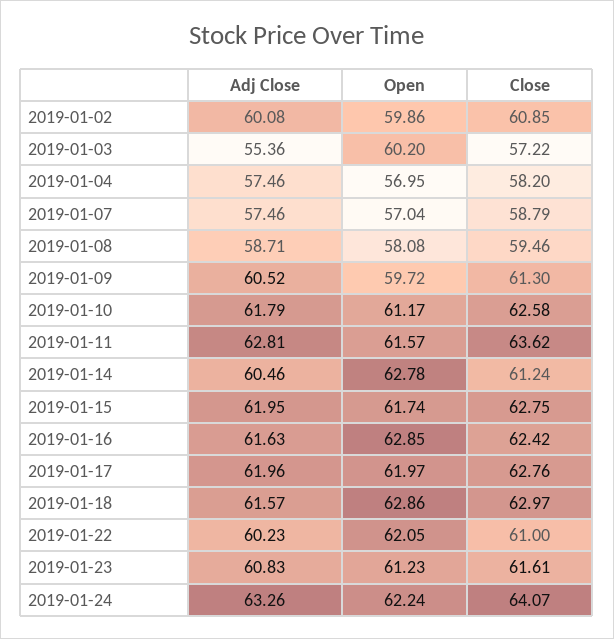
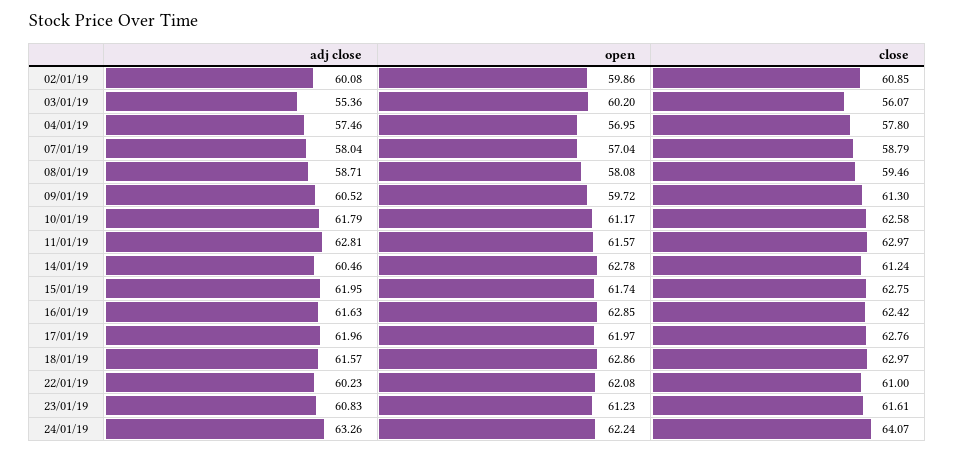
  {
    "Adj Close": {
      "2019-01-02": 60.08,
      "2019-01-03": 55.36,
      "2019-01-04": 57.46,
-     "2019-01-07": 57.46,
+     "2019-01-07": 58.04,
      "2019-01-08": 58.71,
      "2019-01-09": 60.52,
      "2019-01-10": 61.79,
      "2019-01-11": 62.81,
      "2019-01-14": 60.46,
      "2019-01-15": 61.95,
      "2019-01-16": 61.63,
      "2019-01-17": 61.96,
      "2019-01-18": 61.57,
      "2019-01-22": 60.23,
      "2019-01-23": 60.83,
      "2019-01-24": 63.26
    },
    "Open": {
      "2019-01-02": 59.86,
      "2019-01-03": 60.2,
      "2019-01-04": 56.95,
      "2019-01-07": 57.04,
      "2019-01-08": 58.08,
      "2019-01-09": 59.72,
      "2019-01-10": 61.17,
      "2019-01-11": 61.57,
      "2019-01-14": 62.78,
      "2019-01-15": 61.74,
      "2019-01-16": 62.85,
      "2019-01-17": 61.97,
      "2019-01-18": 62.86,
-     "2019-01-22": 62.05,
+     "2019-01-22": 62.08,
      "2019-01-23": 61.23,
      "2019-01-24": 62.24
    },
    "Close": {
      "2019-01-02": 60.85,
-     "2019-01-03": 57.22,
+     "2019-01-03": 56.07,
-     "2019-01-04": 58.2,
+     "2019-01-04": 57.8,
      "2019-01-07": 58.79,
      "2019-01-08": 59.46,
      "2019-01-09": 61.3,
      "2019-01-10": 62.58,
-     "2019-01-11": 63.62,
+     "2019-01-11": 62.97,
      "2019-01-14": 61.24,
      "2019-01-15": 62.75,
      "2019-01-16": 62.42,
      "2019-01-17": 62.76,
      "2019-01-18": 62.97,
      "2019-01-22": 61,
      "2019-01-23": 61.61,
      "2019-01-24": 64.07
    }
  }

